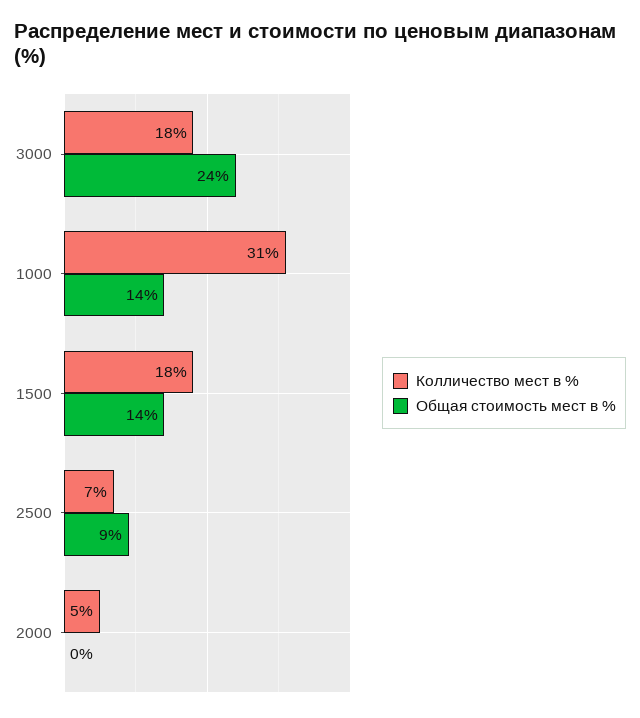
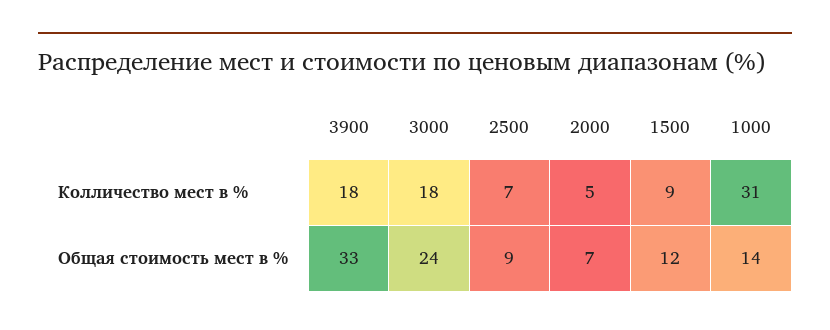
  {
    "Колличество мест в %": {
      "3000": 18,
      "1000": 31,
-     "1500": 18,
+     "1500": 9,
      "2500": 7,
-     "2000": 5
+     "2000": 5,
+     "3900": 18
    },
    "Общая стоимость мест в %": {
      "3000": 24,
      "1000": 14,
-     "1500": 14,
+     "1500": 12,
      "2500": 9,
-     "2000": 0
+     "2000": 7,
+     "3900": 33
    }
  }

